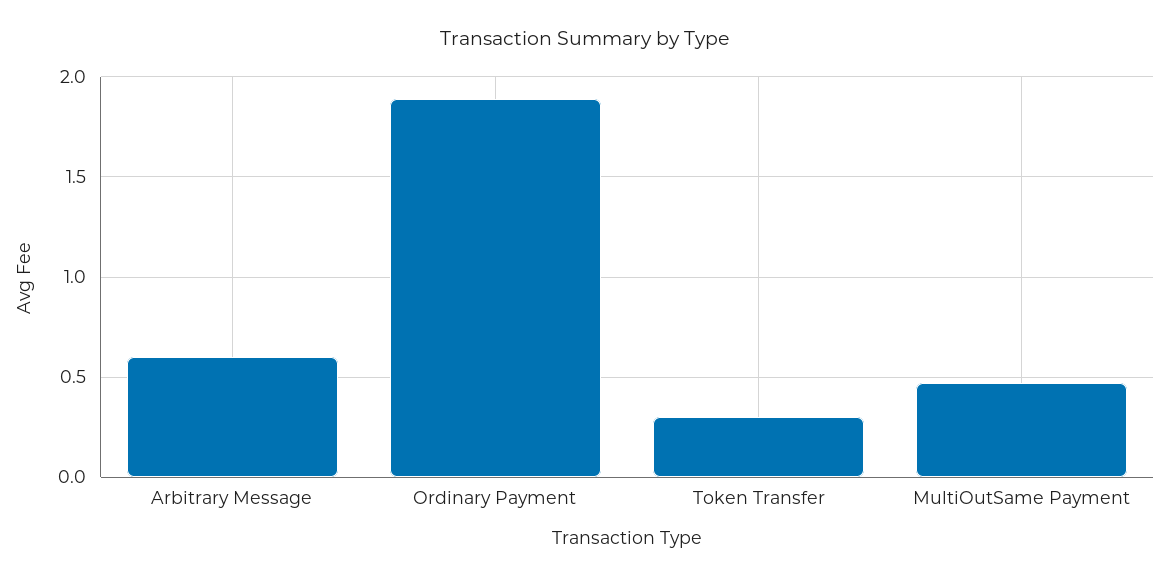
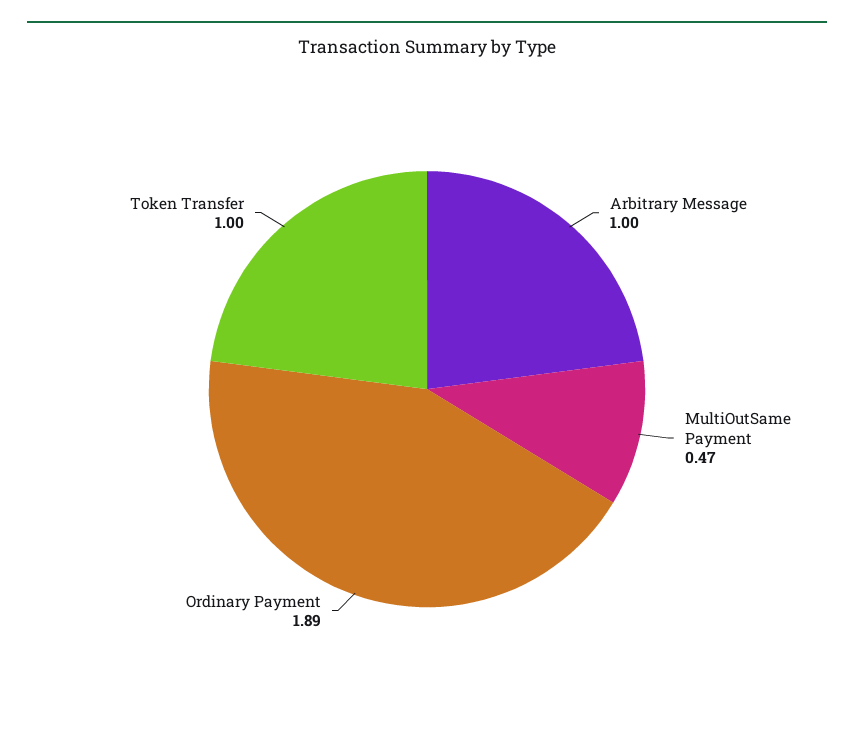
  {
-   "Arbitrary Message": 0.6,
+   "Arbitrary Message": 1,
    "Ordinary Payment": 1.89,
-   "Token Transfer": 0.3,
+   "Token Transfer": 1,
    "MultiOutSame Payment": 0.47
  }

